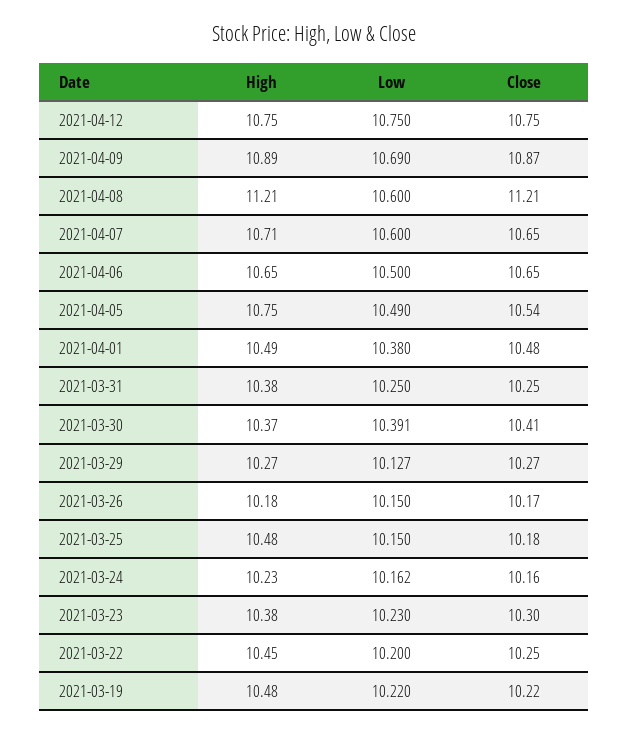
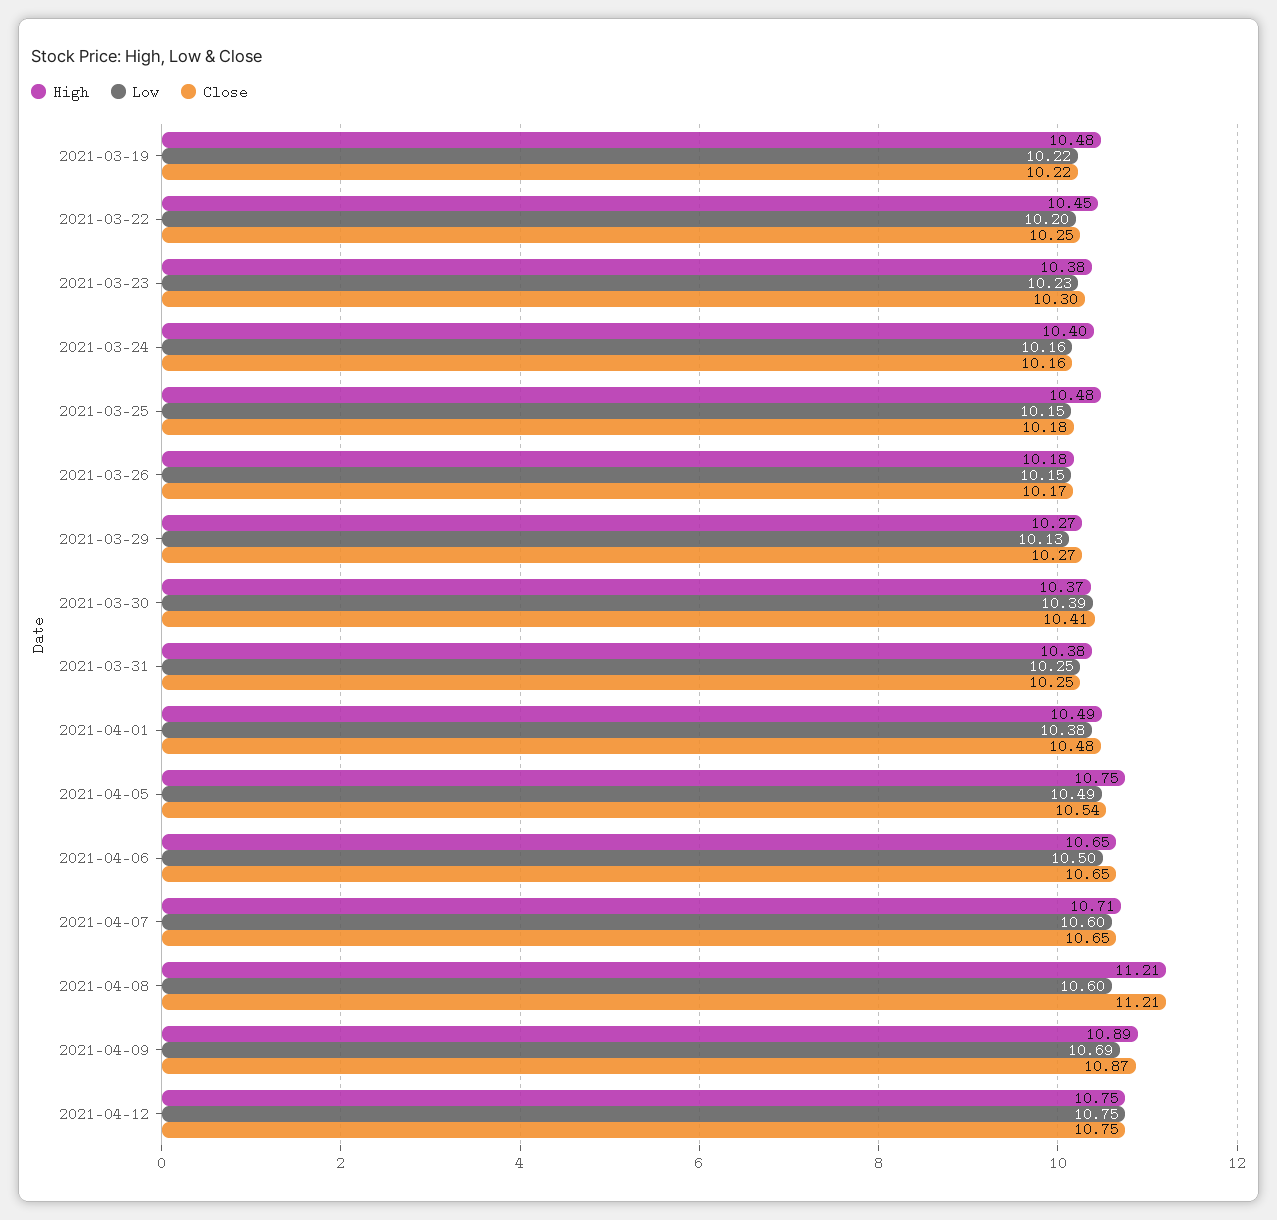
  {
    "High": {
      "2021-04-12": 10.75,
      "2021-04-09": 10.89,
      "2021-04-08": 11.21,
      "2021-04-07": 10.71,
      "2021-04-06": 10.65,
      "2021-04-05": 10.75,
      "2021-04-01": 10.49,
      "2021-03-31": 10.38,
      "2021-03-30": 10.37,
      "2021-03-29": 10.27,
      "2021-03-26": 10.18,
      "2021-03-25": 10.48,
-     "2021-03-24": 10.23,
+     "2021-03-24": 10.4,
      "2021-03-23": 10.38,
      "2021-03-22": 10.45,
      "2021-03-19": 10.48
    },
    "Low": {
      "2021-04-12": 10.75,
      "2021-04-09": 10.69,
      "2021-04-08": 10.6,
      "2021-04-07": 10.6,
      "2021-04-06": 10.5,
      "2021-04-05": 10.49,
      "2021-04-01": 10.38,
      "2021-03-31": 10.25,
      "2021-03-30": 10.391,
      "2021-03-29": 10.127,
      "2021-03-26": 10.15,
      "2021-03-25": 10.15,
      "2021-03-24": 10.162,
      "2021-03-23": 10.23,
      "2021-03-22": 10.2,
      "2021-03-19": 10.22
    },
    "Close": {
      "2021-04-12": 10.75,
      "2021-04-09": 10.87,
      "2021-04-08": 11.21,
      "2021-04-07": 10.65,
      "2021-04-06": 10.65,
      "2021-04-05": 10.54,
      "2021-04-01": 10.48,
      "2021-03-31": 10.25,
      "2021-03-30": 10.41,
      "2021-03-29": 10.27,
      "2021-03-26": 10.17,
      "2021-03-25": 10.18,
      "2021-03-24": 10.16,
      "2021-03-23": 10.3,
      "2021-03-22": 10.25,
      "2021-03-19": 10.22
    }
  }

